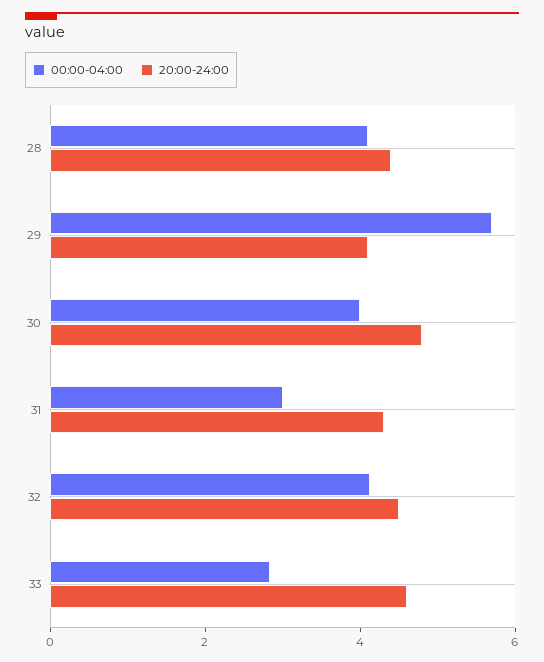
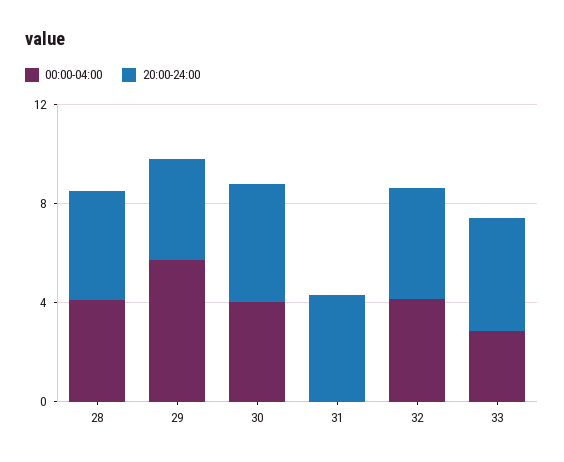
  {
    "00:00-04:00": {
      "28": 4,
      "29": 5.5,
      "30": 4,
-     "31": 3,
+     "31": 0,
      "32": 4,
      "33": 3
    },
    "20:00-24:00": {
      "28": 4.5,
      "29": 4,
      "30": 5,
      "31": 4.5,
      "32": 4.5,
      "33": 4.5
    }
  }

